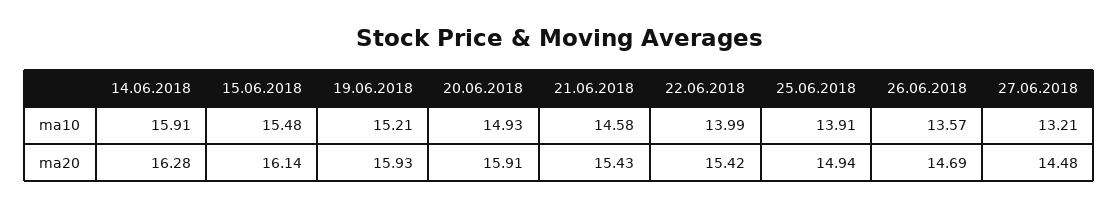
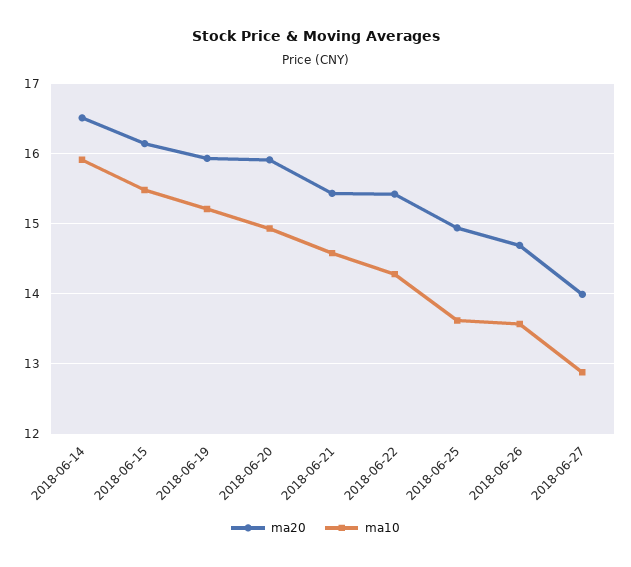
  {
    "ma10": {
      "14.06.2018": 15.91,
      "15.06.2018": 15.48,
      "19.06.2018": 15.21,
      "20.06.2018": 14.93,
      "21.06.2018": 14.58,
-     "22.06.2018": 13.99,
+     "22.06.2018": 14.3,
-     "25.06.2018": 13.91,
+     "25.06.2018": 13.6,
      "26.06.2018": 13.57,
-     "27.06.2018": 13.21
+     "27.06.2018": 12.9
    },
    "ma20": {
-     "14.06.2018": 16.28,
+     "14.06.2018": 16.5,
      "15.06.2018": 16.14,
      "19.06.2018": 15.93,
      "20.06.2018": 15.91,
      "21.06.2018": 15.43,
      "22.06.2018": 15.42,
      "25.06.2018": 14.94,
      "26.06.2018": 14.69,
-     "27.06.2018": 14.48
+     "27.06.2018": 14
    }
  }

